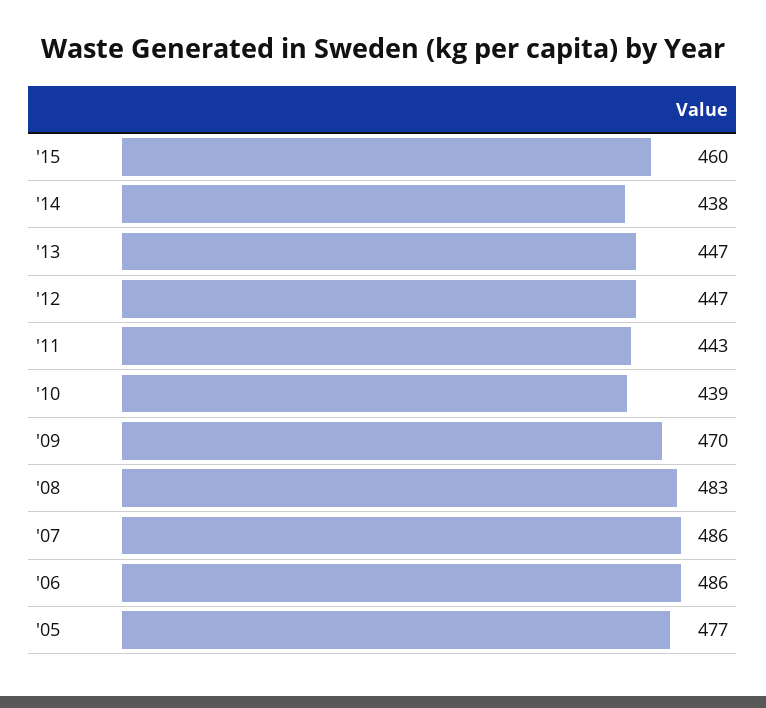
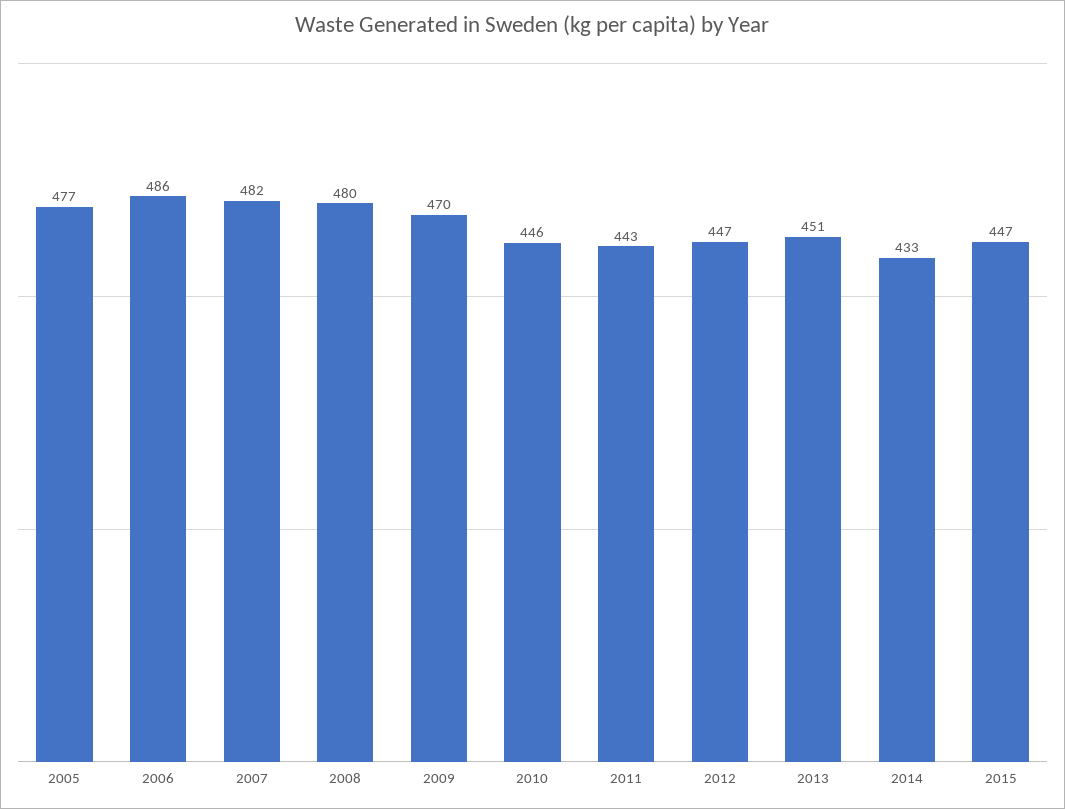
  {
-   "'15": 460,
+   "'15": 447,
-   "'14": 438,
+   "'14": 433,
-   "'13": 447,
+   "'13": 451,
    "'12": 447,
    "'11": 443,
-   "'10": 439,
+   "'10": 446,
    "'09": 470,
-   "'08": 483,
+   "'08": 480,
-   "'07": 486,
+   "'07": 482,
    "'06": 486,
    "'05": 477
  }

